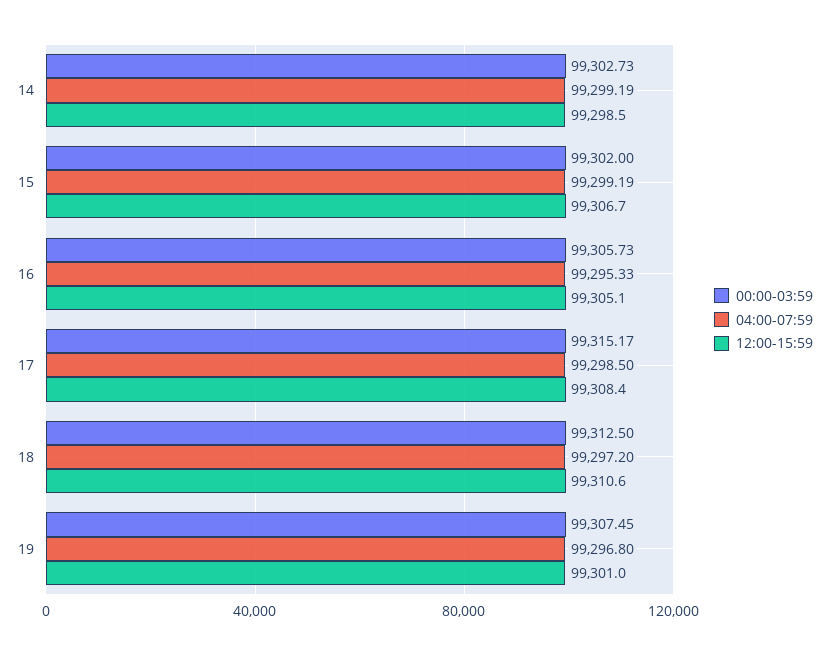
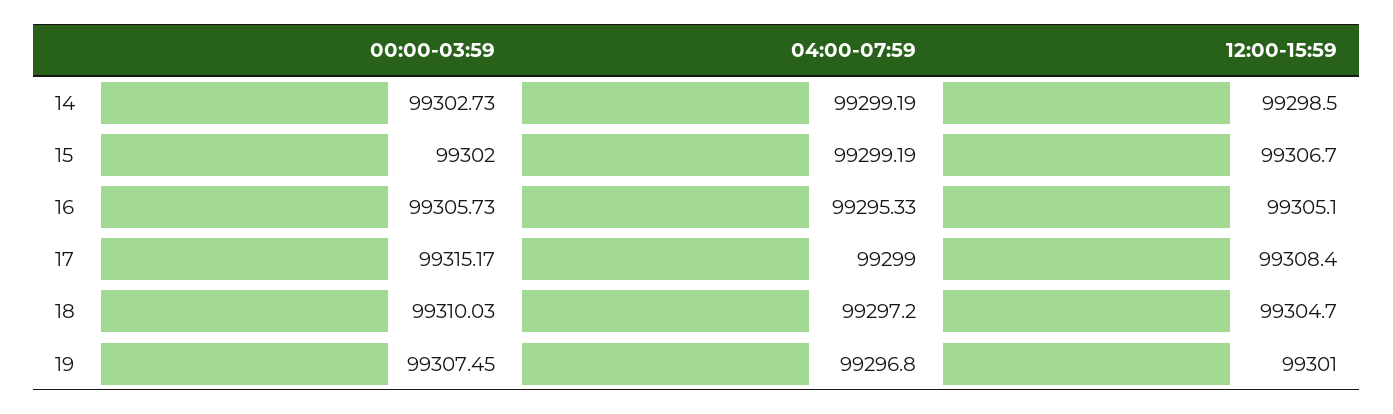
  {
    "00:00-03:59": {
      "14": 99302.73,
      "15": 99302,
      "16": 99305.73,
      "17": 99315.17,
-     "18": 99312.5,
+     "18": 99310.03,
      "19": 99307.45
    },
    "04:00-07:59": {
      "14": 99299.19,
      "15": 99299.19,
      "16": 99295.33,
-     "17": 99298.5,
+     "17": 99299,
      "18": 99297.2,
      "19": 99296.8
    },
    "12:00-15:59": {
      "14": 99298.5,
      "15": 99306.7,
      "16": 99305.1,
      "17": 99308.4,
-     "18": 99310.6,
+     "18": 99304.7,
      "19": 99301
    }
  }

